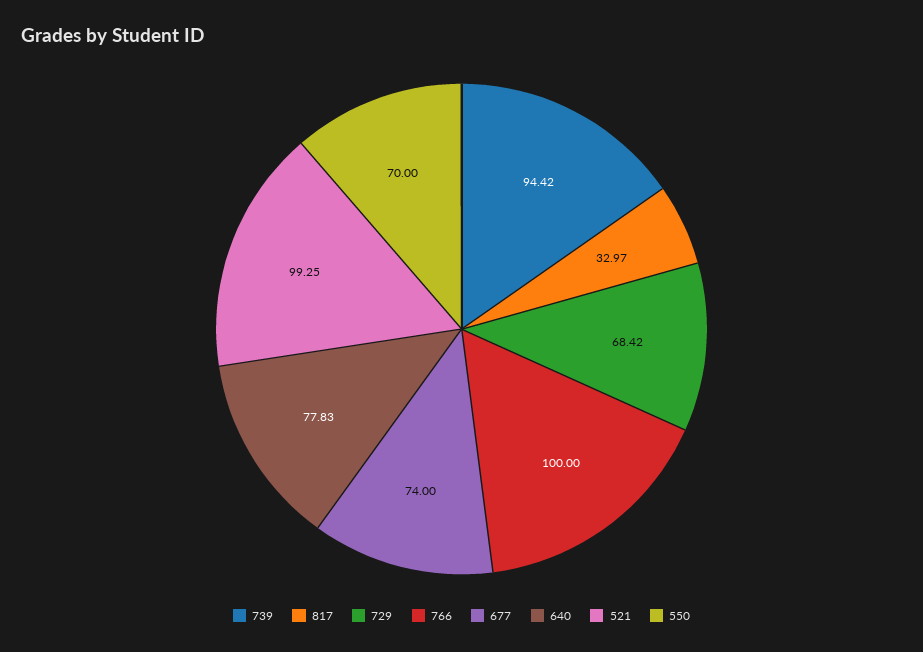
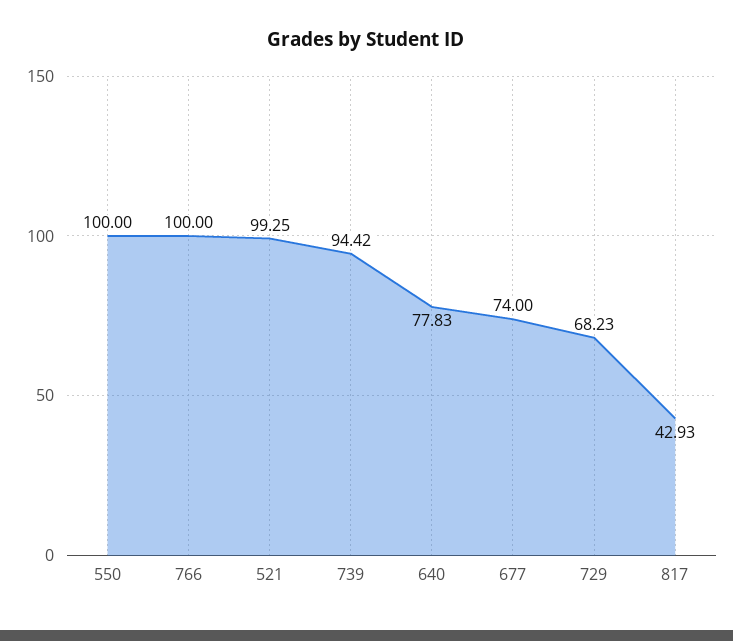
  {
    "739": 94.42,
-   "817": 32.97,
+   "817": 42.93,
-   "729": 68.42,
+   "729": 68.23,
    "766": 100,
    "677": 74,
    "640": 77.83,
    "521": 99.25,
-   "550": 70
+   "550": 100
  }

